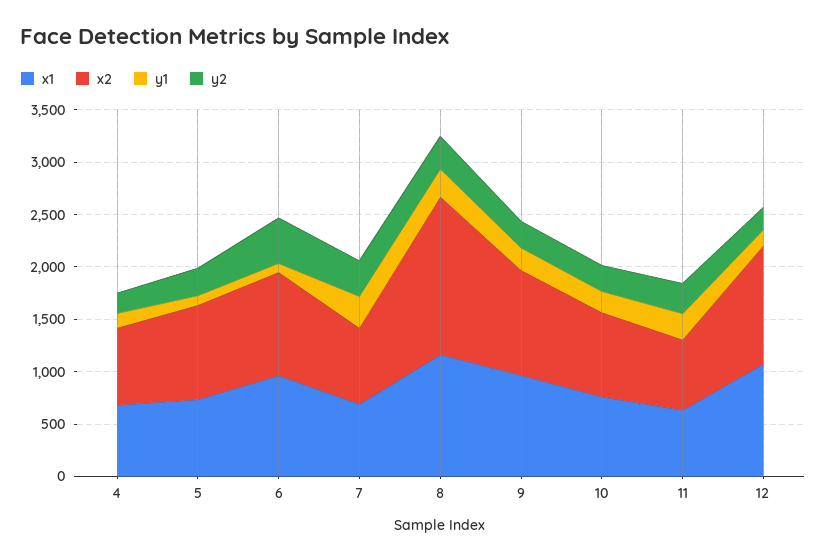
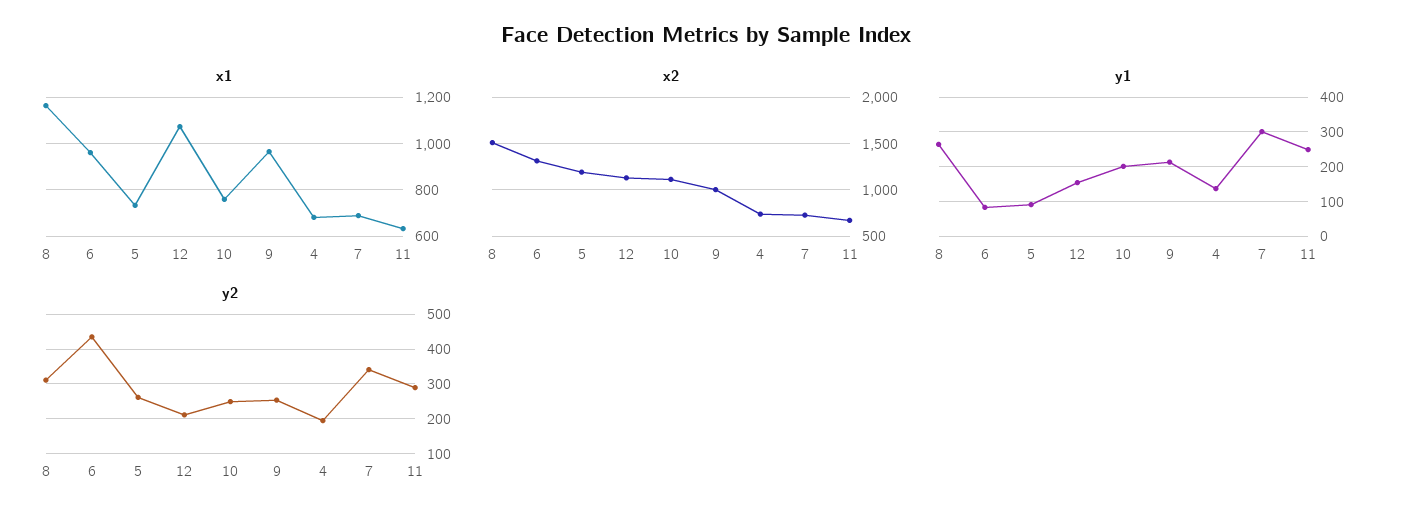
  {
    "x1": {
      "4": 700,
      "5": 750,
      "6": 950,
      "7": 700,
      "8": 1150,
      "9": 950,
      "10": 750,
      "11": 650,
      "12": 1050
    },
    "x2": {
      "4": 700,
-     "5": 900,
+     "5": 1200,
-     "6": 1000,
+     "6": 1300,
      "7": 700,
      "8": 1500,
      "9": 1000,
-     "10": 800,
+     "10": 1100,
      "11": 700,
      "12": 1100
    },
    "y1": {
      "4": 140,
      "5": 100,
      "6": 80,
      "7": 300,
      "8": 260,
      "9": 220,
      "10": 200,
      "11": 240,
      "12": 160
    },
    "y2": {
      "4": 200,
      "5": 260,
      "6": 440,
      "7": 340,
      "8": 320,
      "9": 260,
      "10": 240,
      "11": 280,
      "12": 220
    }
  }

